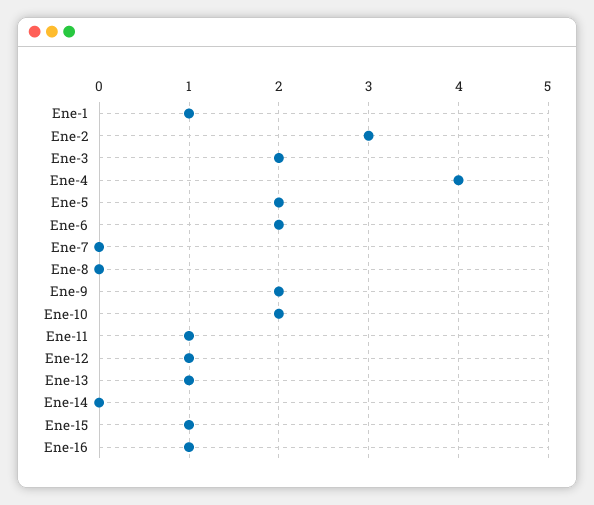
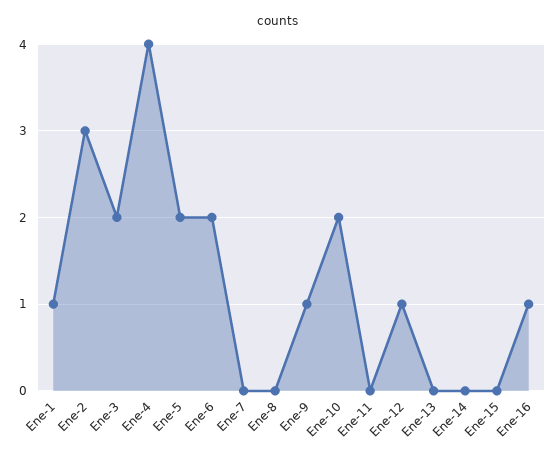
  {
    "Ene-1": 1,
    "Ene-2": 3,
    "Ene-3": 2,
    "Ene-4": 4,
    "Ene-5": 2,
    "Ene-6": 2,
    "Ene-7": 0,
    "Ene-8": 0,
-   "Ene-9": 2,
+   "Ene-9": 1,
    "Ene-10": 2,
-   "Ene-11": 1,
+   "Ene-11": 0,
    "Ene-12": 1,
-   "Ene-13": 1,
+   "Ene-13": 0,
    "Ene-14": 0,
-   "Ene-15": 1,
+   "Ene-15": 0,
    "Ene-16": 1
  }

